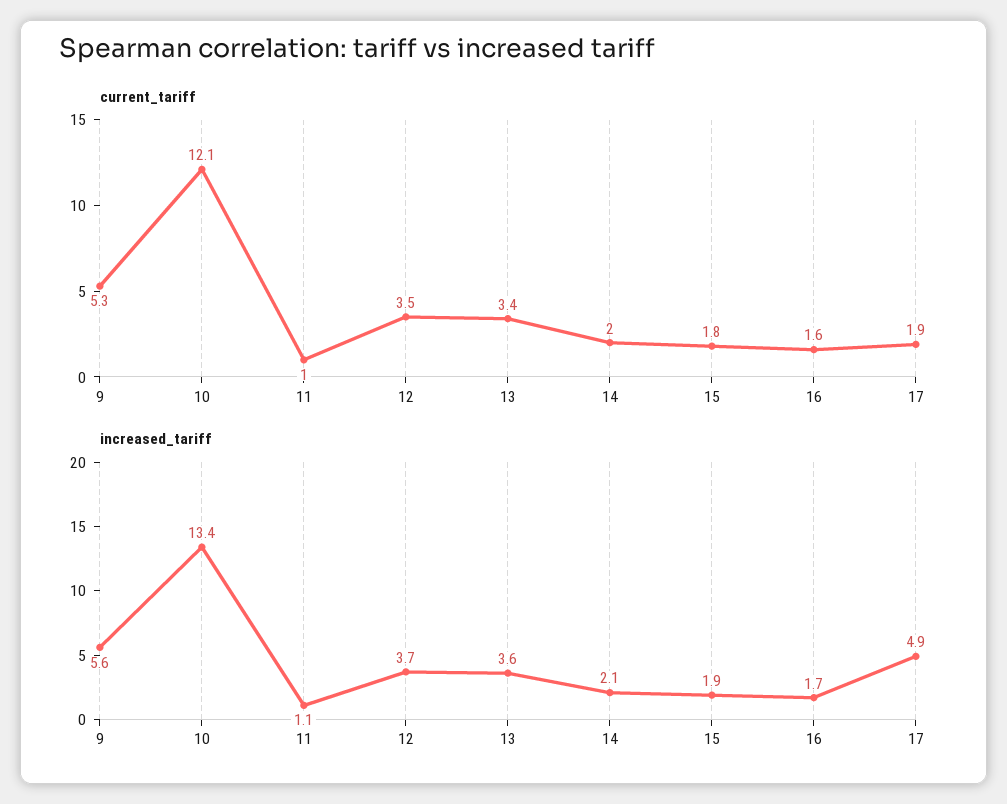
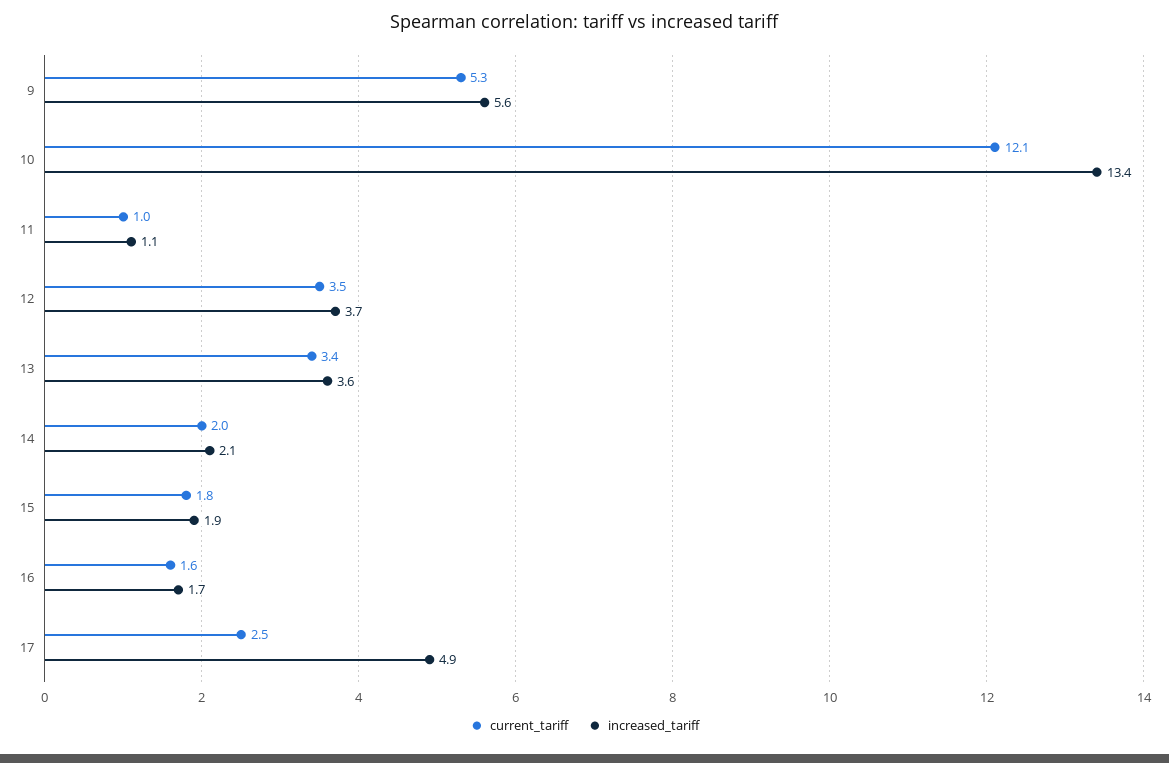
  {
    "current_tariff": {
      "9": 5.3,
      "10": 12.1,
      "11": 1,
      "12": 3.5,
      "13": 3.4,
      "14": 2,
      "15": 1.8,
      "16": 1.6,
-     "17": 1.9
+     "17": 2.5
    },
    "increased_tariff": {
      "9": 5.6,
      "10": 13.4,
      "11": 1.1,
      "12": 3.7,
      "13": 3.6,
      "14": 2.1,
      "15": 1.9,
      "16": 1.7,
      "17": 4.9
    }
  }

